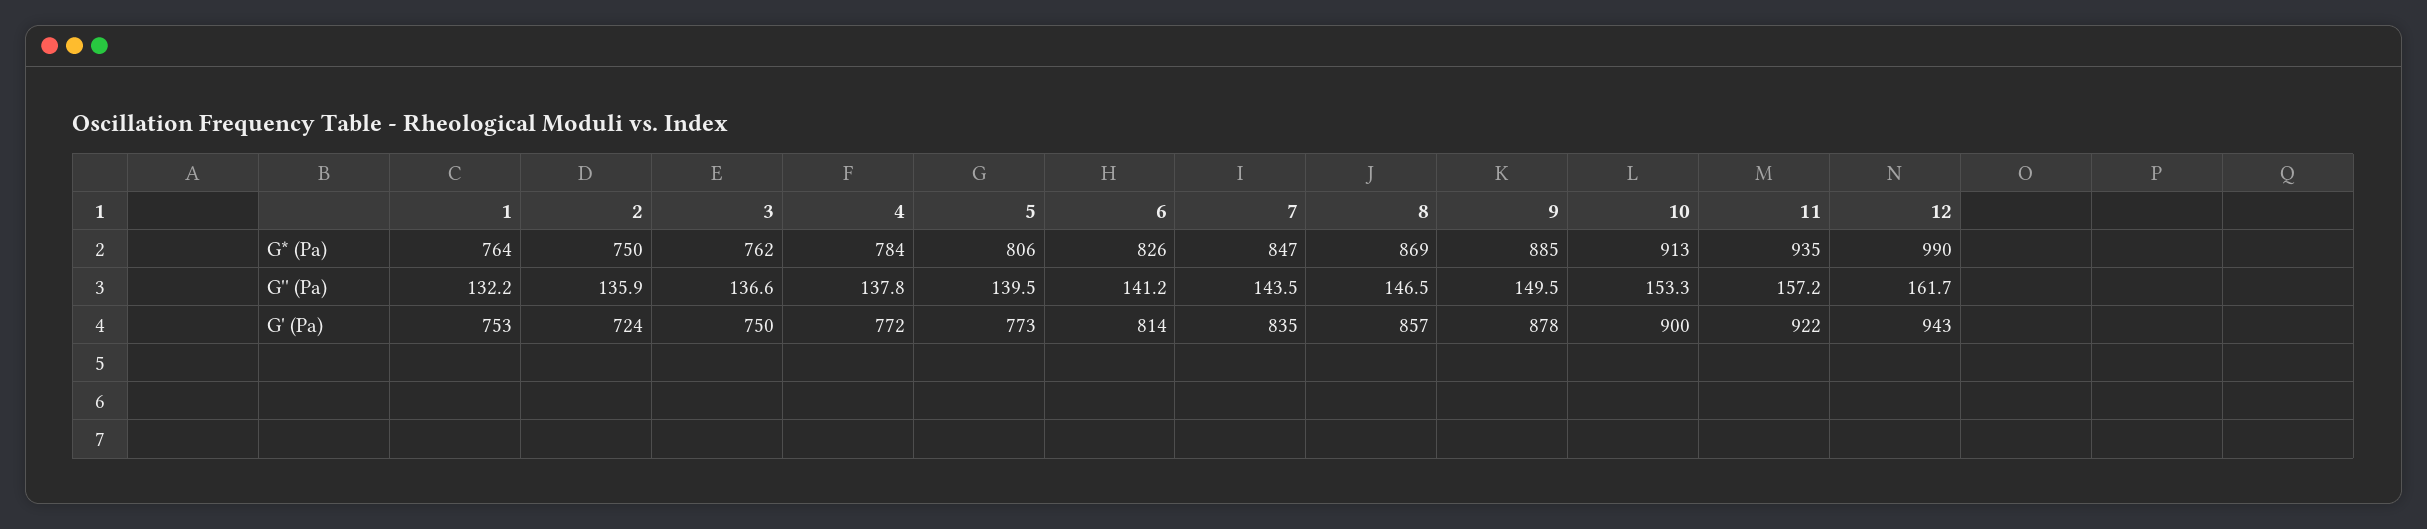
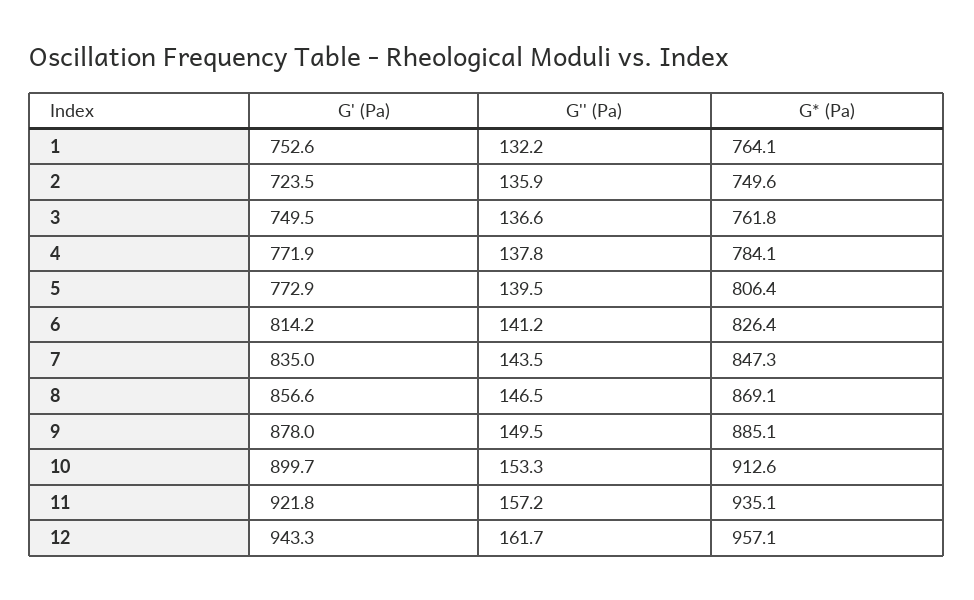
  {
    "1": {
      "G* (Pa)": 764.1,
      "G'' (Pa)": 132.2,
      "G' (Pa)": 752.6
    },
    "2": {
      "G* (Pa)": 749.6,
      "G'' (Pa)": 135.9,
      "G' (Pa)": 723.5
    },
    "3": {
      "G* (Pa)": 761.8,
      "G'' (Pa)": 136.6,
      "G' (Pa)": 749.5
    },
    "4": {
      "G* (Pa)": 784.1,
      "G'' (Pa)": 137.8,
      "G' (Pa)": 771.9
    },
    "5": {
      "G* (Pa)": 806.4,
      "G'' (Pa)": 139.5,
      "G' (Pa)": 772.9
    },
    "6": {
      "G* (Pa)": 826.4,
      "G'' (Pa)": 141.2,
      "G' (Pa)": 814.2
    },
    "7": {
      "G* (Pa)": 847.3,
      "G'' (Pa)": 143.5,
      "G' (Pa)": 835
    },
    "8": {
      "G* (Pa)": 869.1,
      "G'' (Pa)": 146.5,
      "G' (Pa)": 856.6
    },
    "9": {
      "G* (Pa)": 885.1,
      "G'' (Pa)": 149.5,
      "G' (Pa)": 878
    },
    "10": {
      "G* (Pa)": 912.6,
      "G'' (Pa)": 153.3,
      "G' (Pa)": 899.7
    },
    "11": {
      "G* (Pa)": 935.1,
      "G'' (Pa)": 157.2,
      "G' (Pa)": 921.8
    },
    "12": {
-     "G* (Pa)": 990,
+     "G* (Pa)": 957.1,
      "G'' (Pa)": 161.7,
      "G' (Pa)": 943.3
    }
  }

